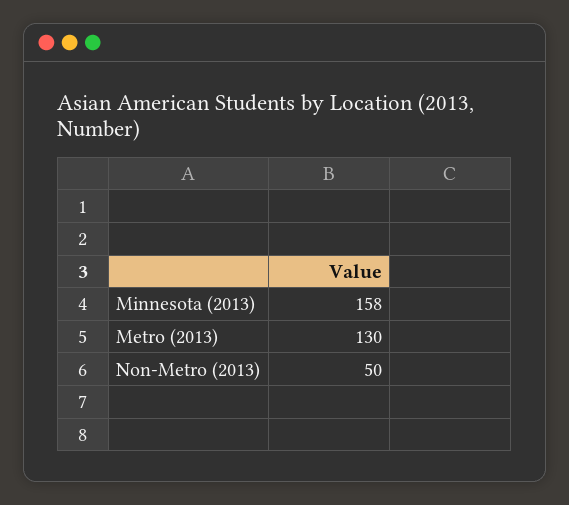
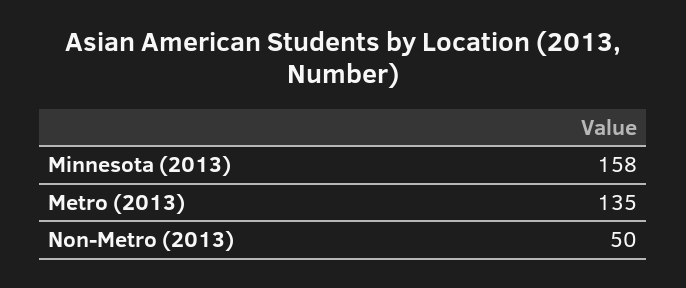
  {
    "Minnesota (2013)": 158,
-   "Metro (2013)": 130,
+   "Metro (2013)": 135,
    "Non-Metro (2013)": 50
  }

